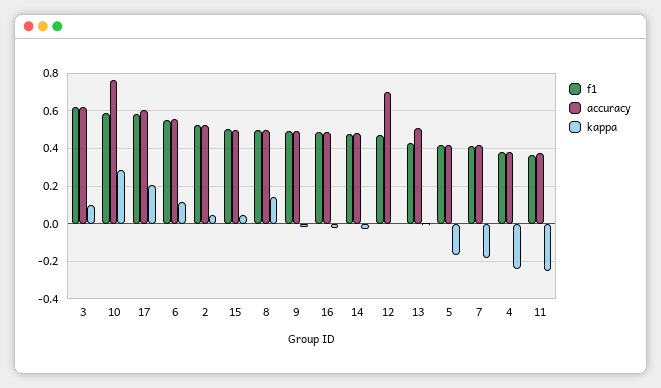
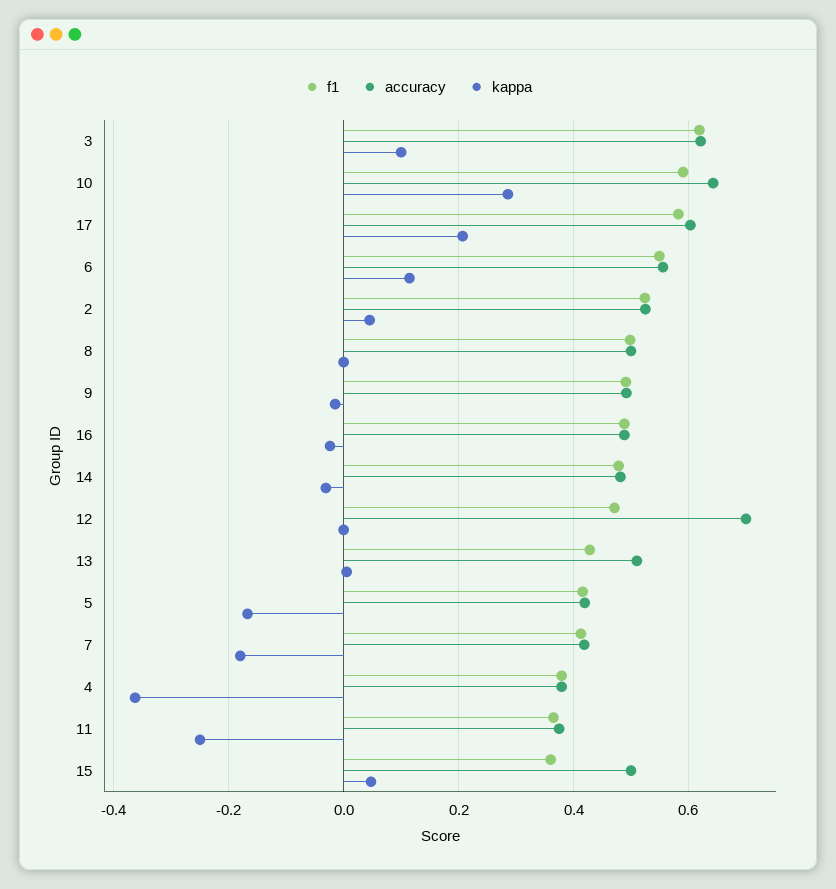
  {
    "f1": {
      "3": 0.62,
      "10": 0.6,
      "17": 0.58,
      "6": 0.54,
      "2": 0.52,
-     "15": 0.5,
+     "15": 0.36,
      "8": 0.5,
      "9": 0.5,
      "16": 0.48,
      "14": 0.48,
      "12": 0.48,
      "13": 0.42,
      "5": 0.42,
      "7": 0.42,
      "4": 0.38,
      "11": 0.36
    },
    "accuracy": {
      "3": 0.62,
-     "10": 0.75,
+     "10": 0.64,
      "17": 0.6,
      "6": 0.56,
      "2": 0.52,
      "15": 0.5,
      "8": 0.5,
      "9": 0.5,
      "16": 0.48,
      "14": 0.48,
      "12": 0.7,
      "13": 0.52,
      "5": 0.42,
      "7": 0.42,
      "4": 0.38,
      "11": 0.38
    },
    "kappa": {
      "3": 0.1,
      "10": 0.28,
      "17": 0.2,
      "6": 0.12,
      "2": 0.04,
      "15": 0.04,
-     "8": 0.15,
+     "8": 0,
      "9": -0.02,
      "16": -0.02,
      "14": -0.04,
      "12": 0,
      "13": 0,
      "5": -0.16,
      "7": -0.18,
-     "4": -0.25,
+     "4": -0.36,
      "11": -0.26
    }
  }

